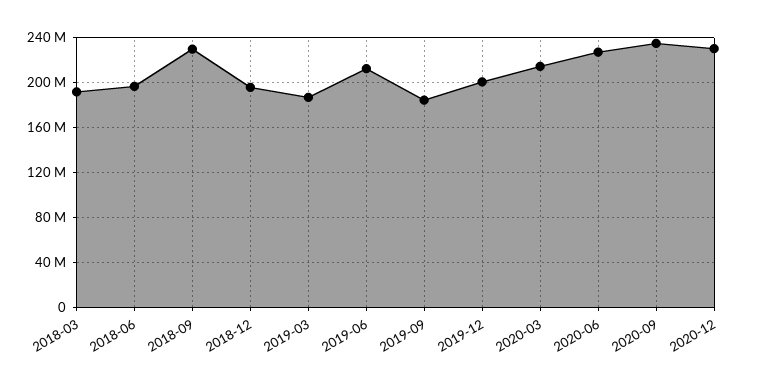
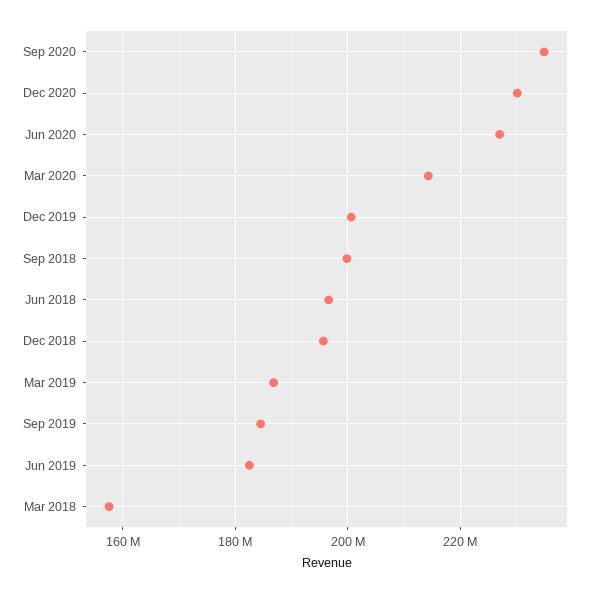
  {
-   "2018-03": 190000000,
+   "2018-03": 158000000,
    "2018-06": 196000000,
-   "2018-09": 230000000,
+   "2018-09": 200000000,
    "2018-12": 196000000,
    "2019-03": 186000000,
-   "2019-06": 210000000,
+   "2019-06": 182000000,
    "2019-09": 184000000,
    "2019-12": 200000000,
    "2020-03": 214000000,
    "2020-06": 228000000,
    "2020-09": 234000000,
    "2020-12": 230000000
  }

